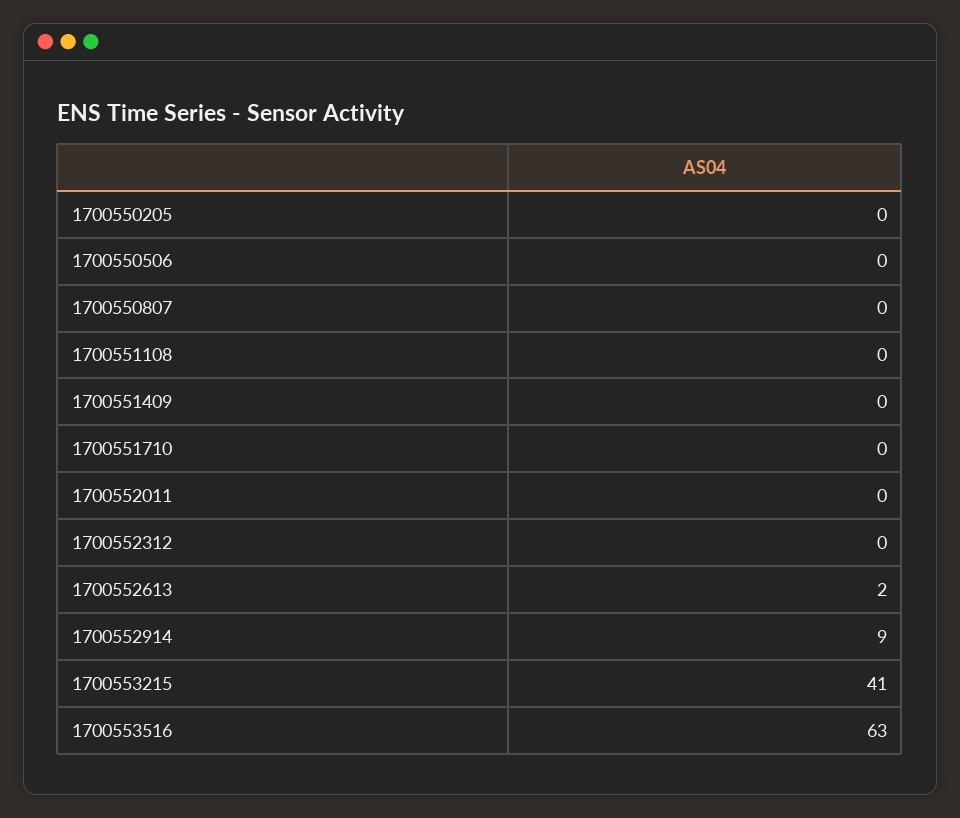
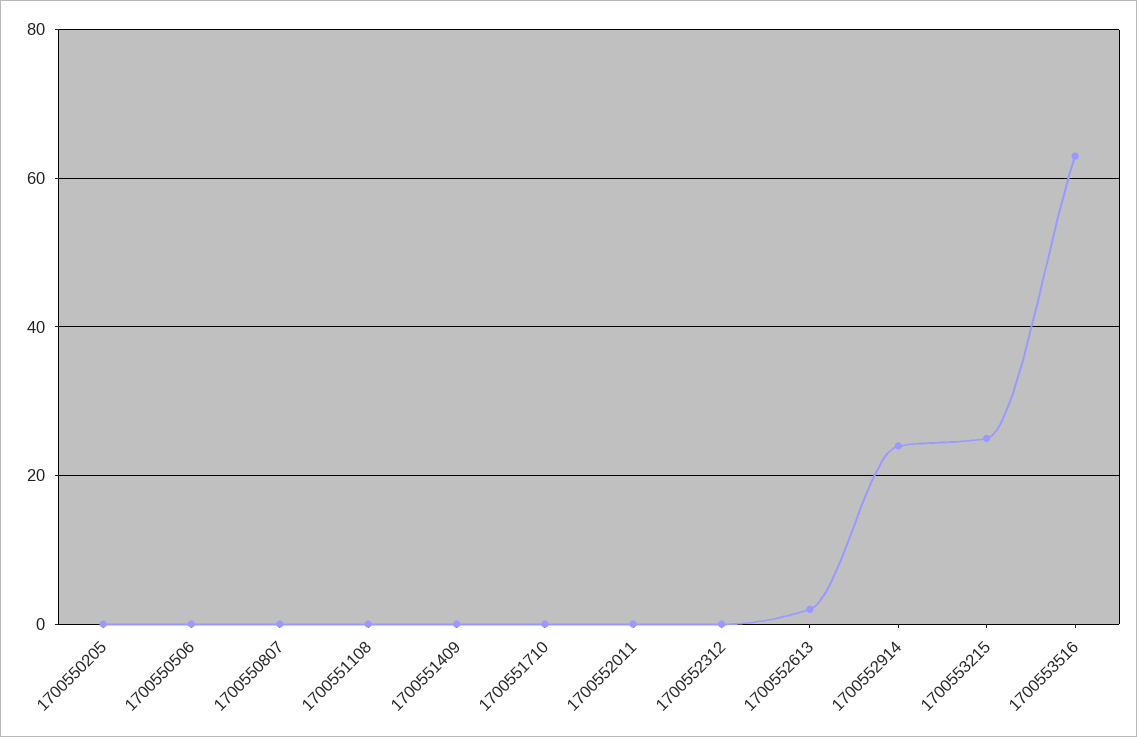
  {
    "1700550205": 0,
    "1700550506": 0,
    "1700550807": 0,
    "1700551108": 0,
    "1700551409": 0,
    "1700551710": 0,
    "1700552011": 0,
    "1700552312": 0,
    "1700552613": 2,
-   "1700552914": 9,
+   "1700552914": 25,
-   "1700553215": 41,
+   "1700553215": 25,
    "1700553516": 63
  }

